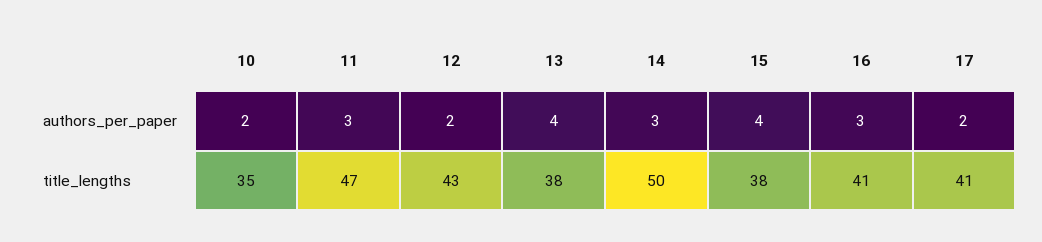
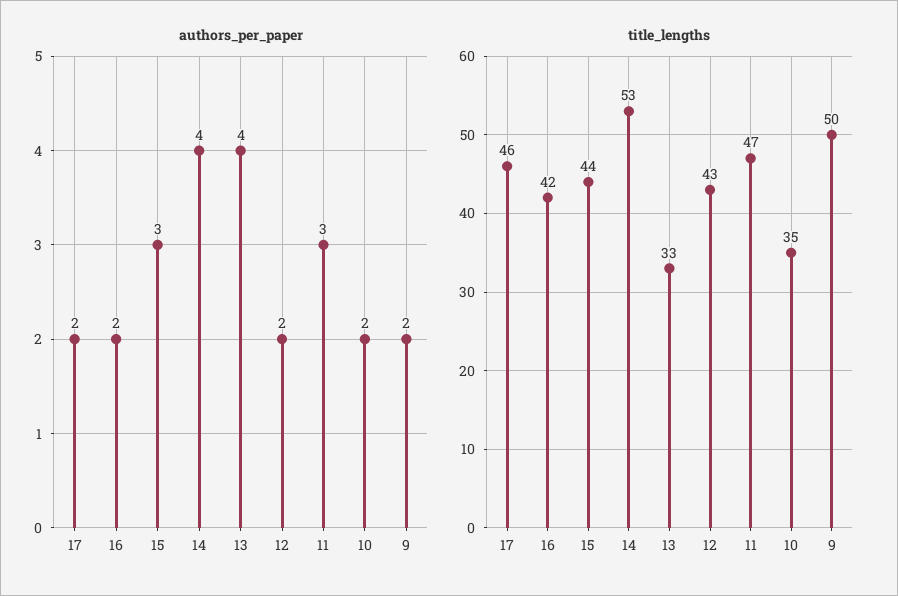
  {
    "authors_per_paper": {
      "10": 2,
      "11": 3,
      "12": 2,
      "13": 4,
-     "14": 3,
+     "14": 4,
-     "15": 4,
+     "15": 3,
-     "16": 3,
+     "16": 2,
-     "17": 2
+     "17": 2,
+     "9": 2
    },
    "title_lengths": {
      "10": 35,
      "11": 47,
      "12": 43,
-     "13": 38,
+     "13": 33,
-     "14": 50,
+     "14": 53,
-     "15": 38,
+     "15": 44,
-     "16": 41,
+     "16": 42,
-     "17": 41
+     "17": 46,
+     "9": 50
    }
  }

